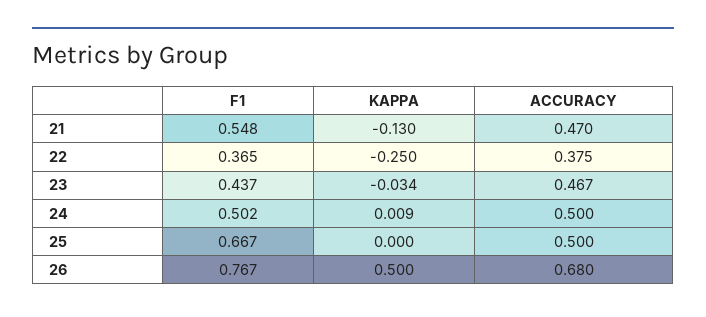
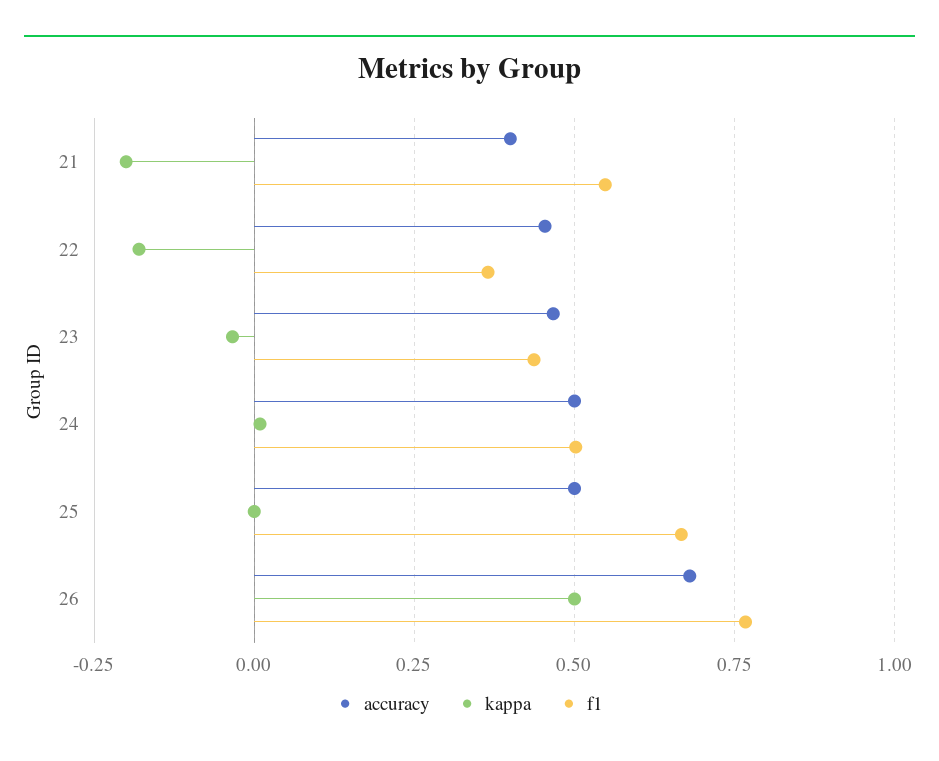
  {
    "F1": {
      "21": 0.548,
      "22": 0.365,
      "23": 0.437,
      "24": 0.502,
      "25": 0.667,
      "26": 0.767
    },
    "KAPPA": {
-     "21": -0.13,
+     "21": -0.2,
-     "22": -0.25,
+     "22": -0.175,
      "23": -0.034,
      "24": 0.009,
      "25": 0,
      "26": 0.5
    },
    "ACCURACY": {
-     "21": 0.47,
+     "21": 0.4,
-     "22": 0.375,
+     "22": 0.45,
      "23": 0.467,
      "24": 0.5,
      "25": 0.5,
      "26": 0.68
    }
  }

